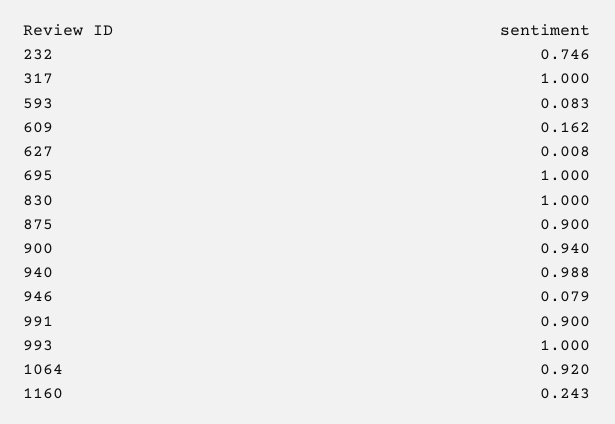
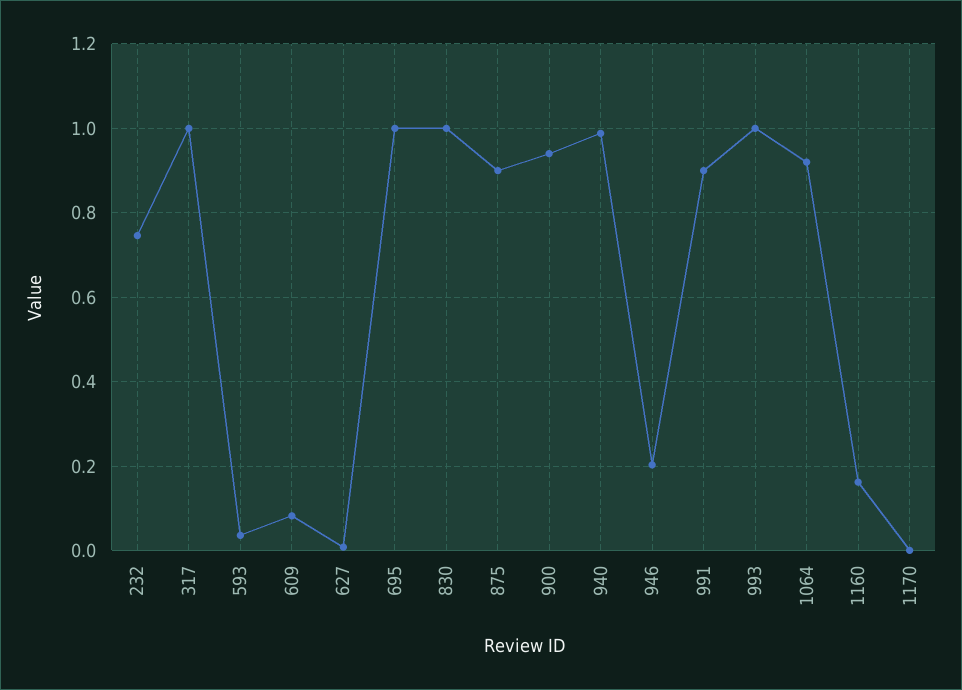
  {
    "232": 0.746,
    "317": 1,
-   "593": 0.083,
+   "593": 0.04,
-   "609": 0.162,
+   "609": 0.08,
    "627": 0.008,
    "695": 1,
    "830": 1,
    "875": 0.9,
    "900": 0.94,
    "940": 0.988,
-   "946": 0.079,
+   "946": 0.2,
    "991": 0.9,
    "993": 1,
    "1064": 0.92,
-   "1160": 0.243
+   "1160": 0.16,
+   "1170": 0
  }

